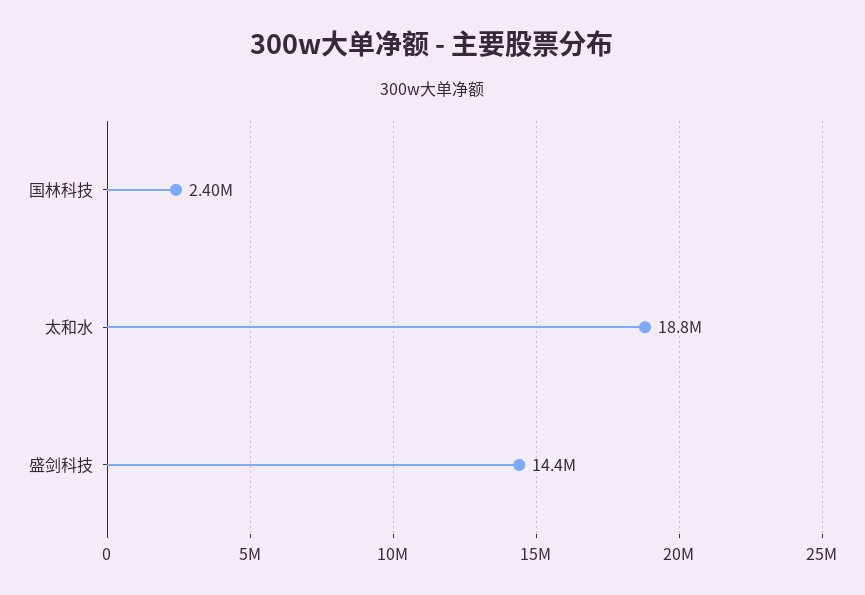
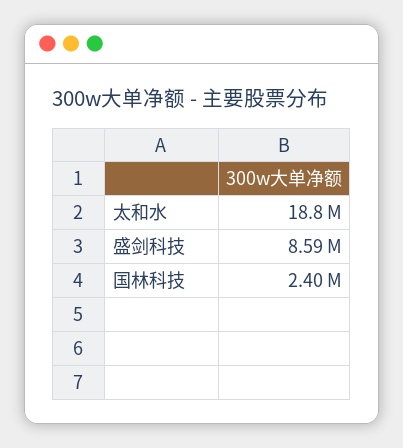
  {
    "国林科技": 2400000,
    "太和水": 18800000,
-   "盛剑科技": 14400000
+   "盛剑科技": 8590000
  }

